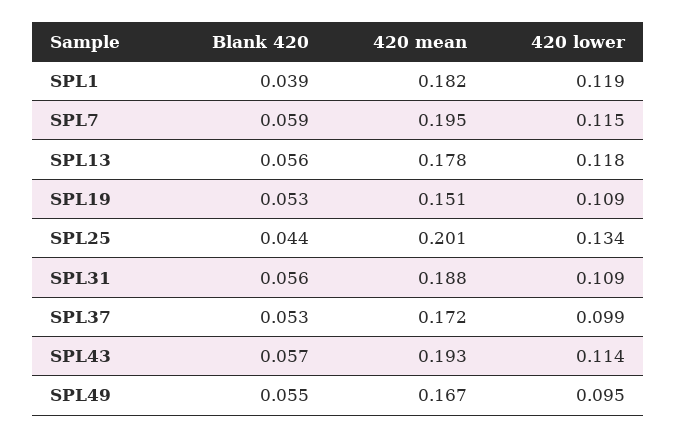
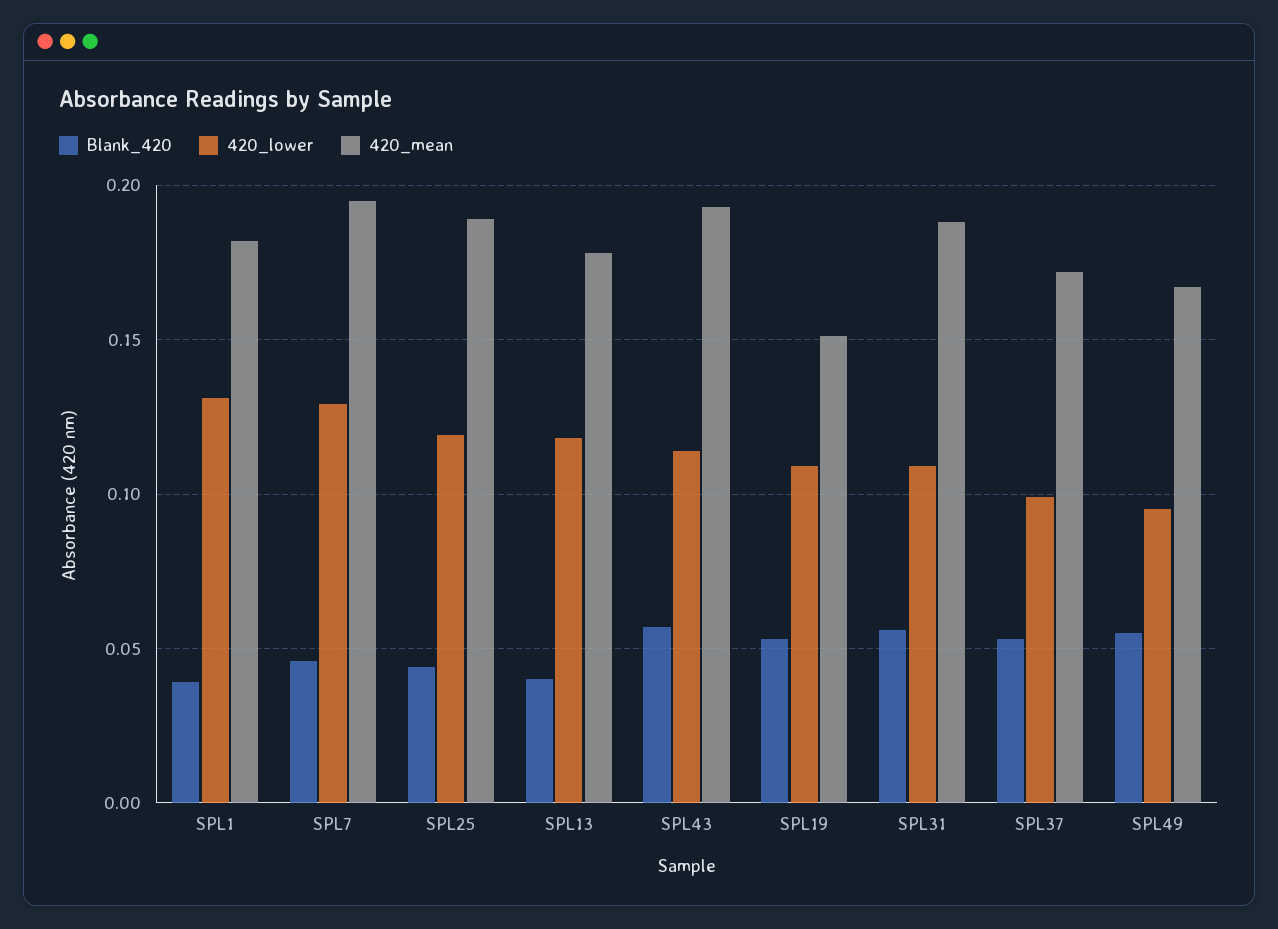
  {
    "Blank 420": {
      "SPL1": 0.039,
-     "SPL7": 0.059,
+     "SPL7": 0.045,
-     "SPL13": 0.056,
+     "SPL13": 0.04,
      "SPL19": 0.053,
      "SPL25": 0.044,
      "SPL31": 0.056,
      "SPL37": 0.053,
      "SPL43": 0.057,
      "SPL49": 0.055
    },
    "420 mean": {
      "SPL1": 0.182,
      "SPL7": 0.195,
      "SPL13": 0.178,
      "SPL19": 0.151,
-     "SPL25": 0.201,
+     "SPL25": 0.19,
      "SPL31": 0.188,
      "SPL37": 0.172,
      "SPL43": 0.193,
      "SPL49": 0.167
    },
    "420 lower": {
-     "SPL1": 0.119,
+     "SPL1": 0.13,
-     "SPL7": 0.115,
+     "SPL7": 0.13,
      "SPL13": 0.118,
      "SPL19": 0.109,
-     "SPL25": 0.134,
+     "SPL25": 0.12,
      "SPL31": 0.109,
      "SPL37": 0.099,
      "SPL43": 0.114,
      "SPL49": 0.095
    }
  }

